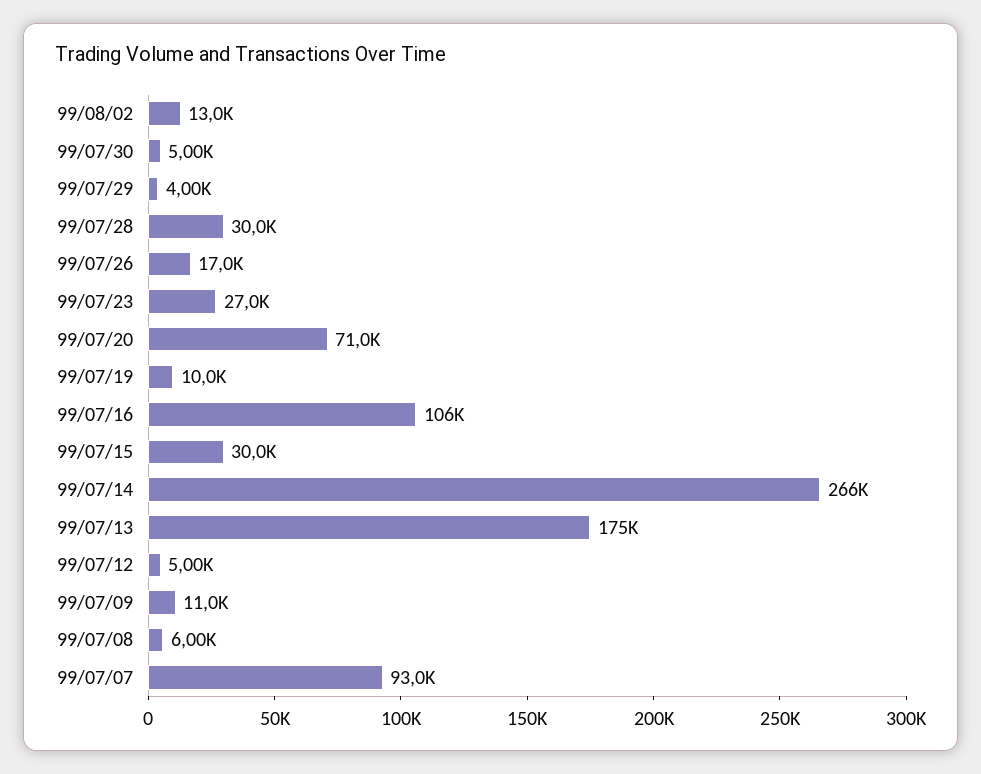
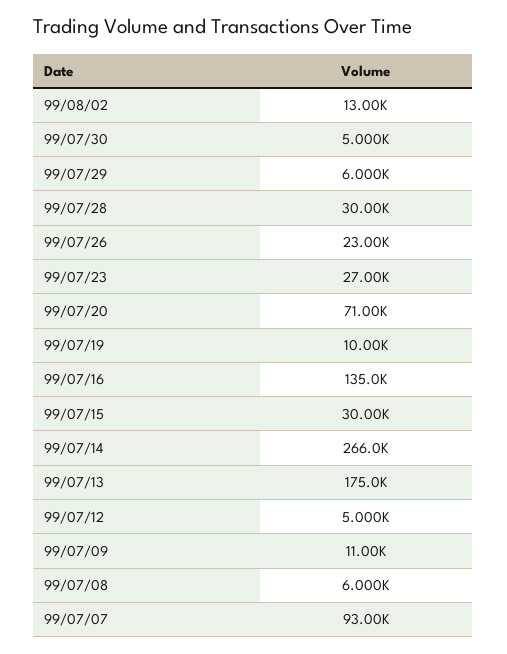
  {
    "99/08/02": 13000,
    "99/07/30": 5000,
-   "99/07/29": 4000,
+   "99/07/29": 6000,
    "99/07/28": 30000,
-   "99/07/26": 17000,
+   "99/07/26": 23000,
    "99/07/23": 27000,
    "99/07/20": 71000,
    "99/07/19": 10000,
-   "99/07/16": 106000,
+   "99/07/16": 135000,
    "99/07/15": 30000,
    "99/07/14": 266000,
    "99/07/13": 175000,
    "99/07/12": 5000,
    "99/07/09": 11000,
    "99/07/08": 6000,
    "99/07/07": 93000
  }

